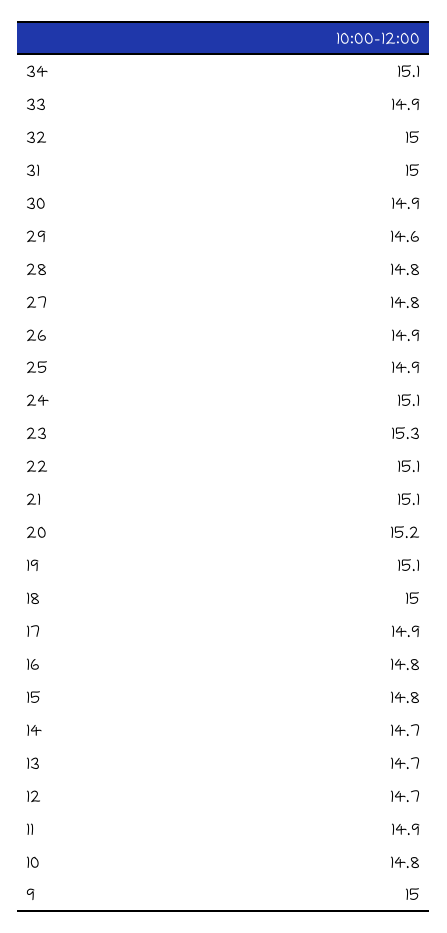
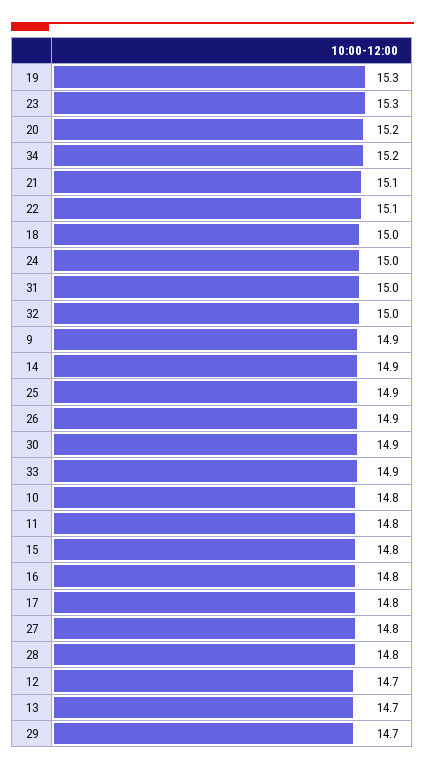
  {
-   "34": 15.1,
+   "34": 15.2,
    "33": 14.9,
    "32": 15,
    "31": 15,
    "30": 14.9,
-   "29": 14.6,
+   "29": 14.7,
    "28": 14.8,
    "27": 14.8,
    "26": 14.9,
    "25": 14.9,
-   "24": 15.1,
+   "24": 15,
    "23": 15.3,
    "22": 15.1,
    "21": 15.1,
    "20": 15.2,
-   "19": 15.1,
+   "19": 15.3,
    "18": 15,
-   "17": 14.9,
+   "17": 14.8,
    "16": 14.8,
    "15": 14.8,
-   "14": 14.7,
+   "14": 14.9,
    "13": 14.7,
    "12": 14.7,
-   "11": 14.9,
+   "11": 14.8,
    "10": 14.8,
-   "9": 15
+   "9": 14.9
  }

